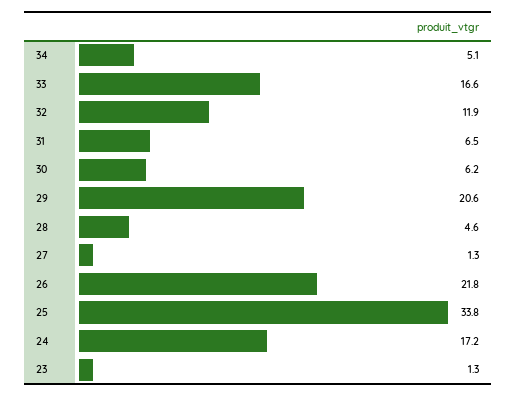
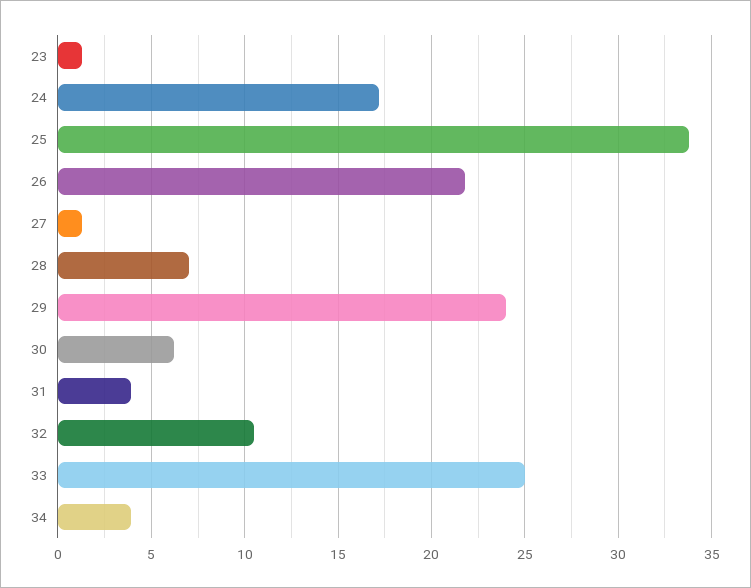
  {
-   "34": 5.1,
+   "34": 4,
-   "33": 16.6,
+   "33": 25,
-   "32": 11.9,
+   "32": 10.5,
-   "31": 6.5,
+   "31": 4,
    "30": 6.2,
-   "29": 20.6,
+   "29": 24,
-   "28": 4.6,
+   "28": 7,
    "27": 1.3,
    "26": 21.8,
    "25": 33.8,
    "24": 17.2,
    "23": 1.3
  }

